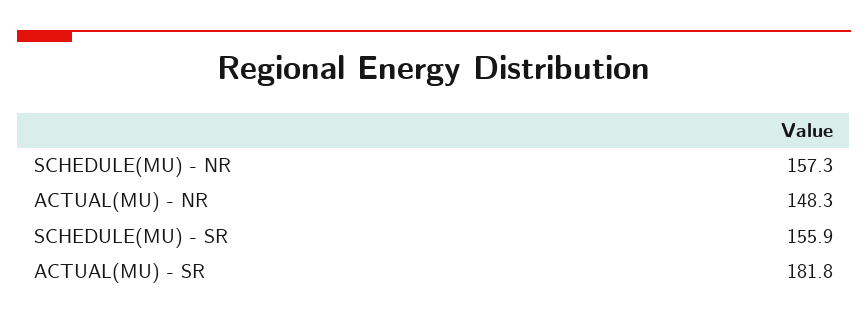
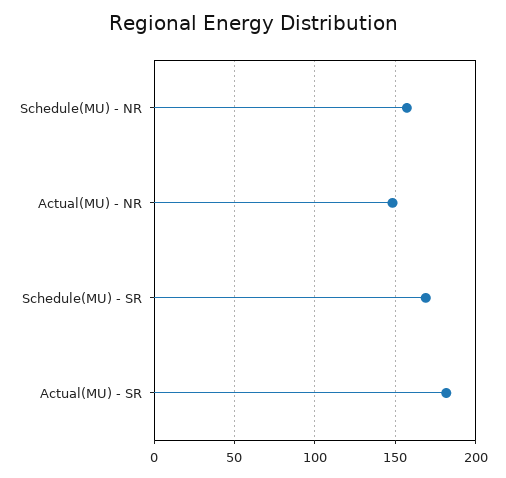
  {
    "SCHEDULE(MU) - NR": 157.3,
    "ACTUAL(MU) - NR": 148.3,
-   "SCHEDULE(MU) - SR": 155.9,
+   "SCHEDULE(MU) - SR": 170,
    "ACTUAL(MU) - SR": 181.8
  }

